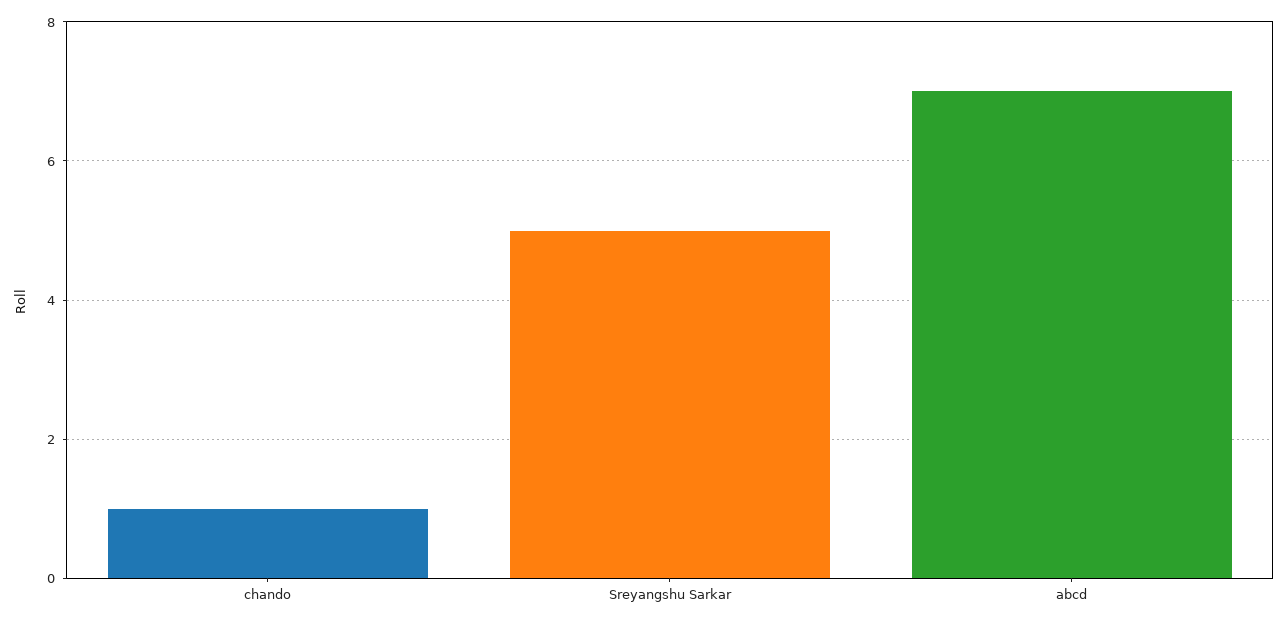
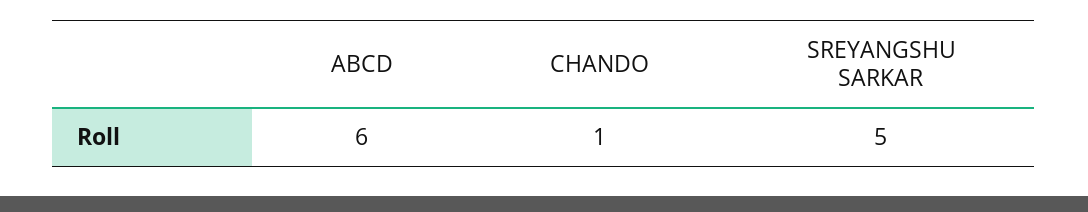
  {
    "chando": 1,
    "Sreyangshu Sarkar": 5,
-   "abcd": 7
+   "abcd": 6
  }

